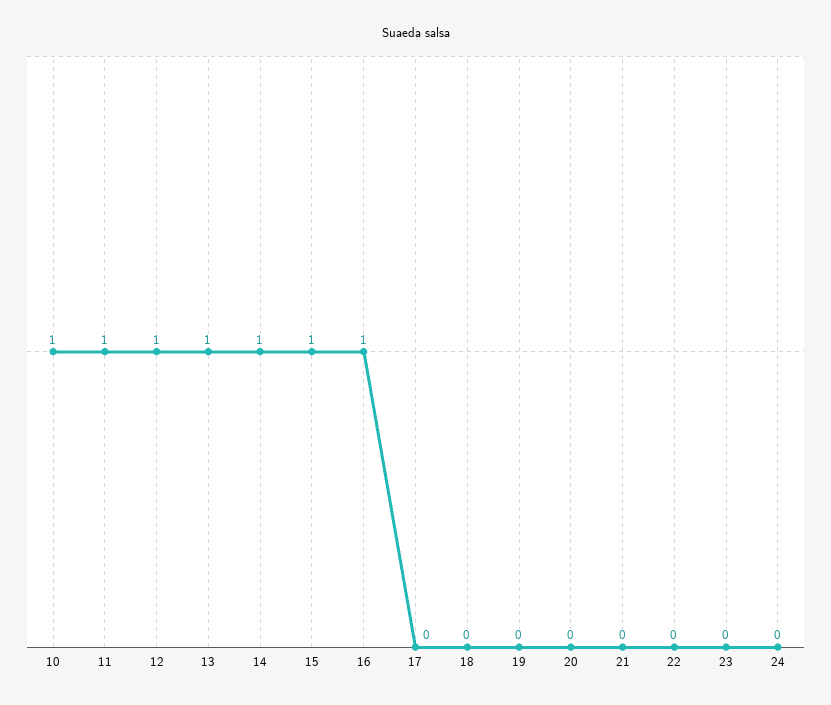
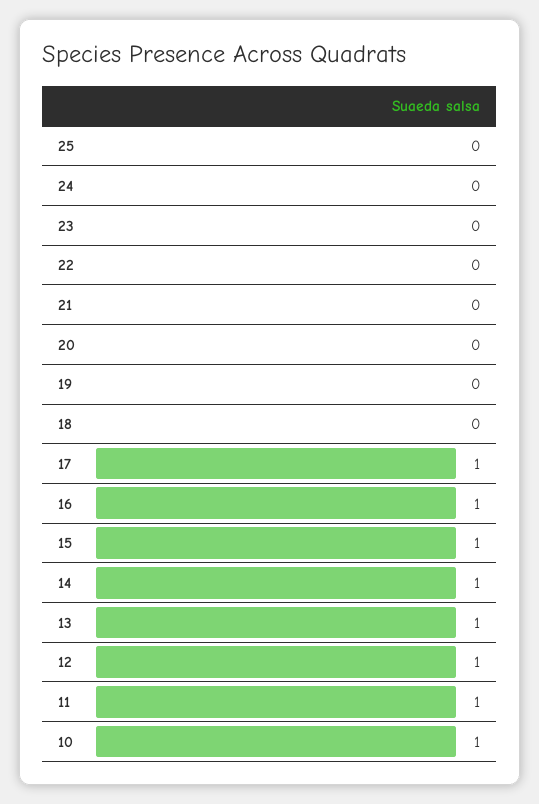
  {
    "10": 1,
    "11": 1,
    "12": 1,
    "13": 1,
    "14": 1,
    "15": 1,
    "16": 1,
-   "17": 0,
+   "17": 1,
    "18": 0,
    "19": 0,
    "20": 0,
    "21": 0,
    "22": 0,
    "23": 0,
-   "24": 0
+   "24": 0,
+   "25": 0
  }

